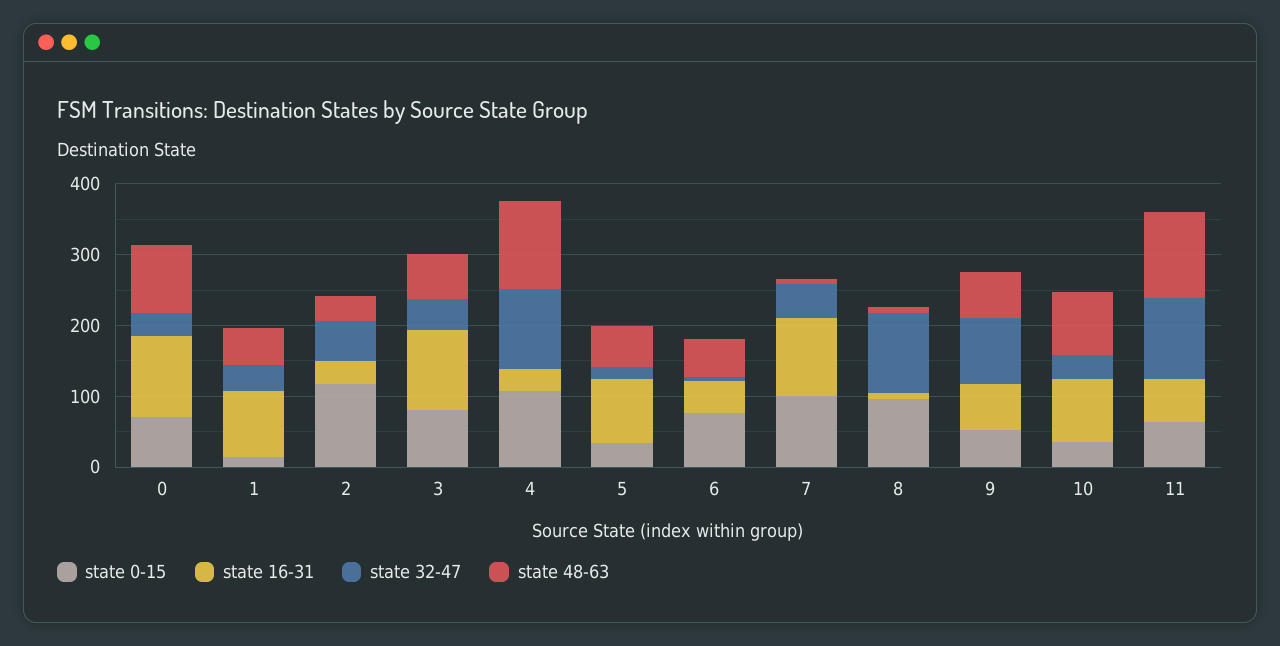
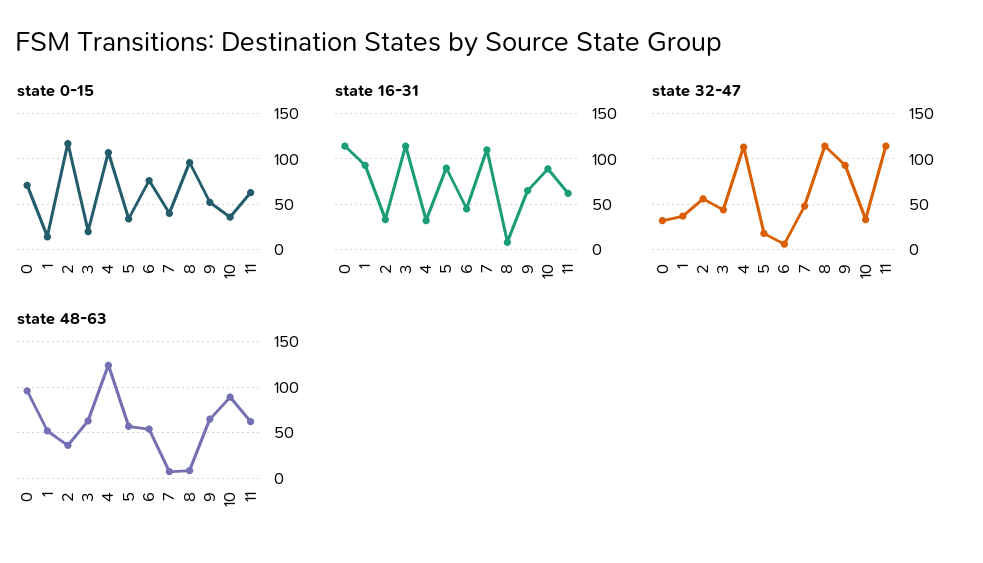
  {
    "state 0-15": {
      "0": 70,
      "1": 10,
      "2": 120,
-     "3": 80,
+     "3": 20,
      "4": 110,
      "5": 30,
      "6": 80,
-     "7": 100,
+     "7": 40,
      "8": 100,
      "9": 50,
      "10": 40,
      "11": 60
    },
    "state 16-31": {
      "0": 110,
      "1": 90,
      "2": 30,
      "3": 110,
      "4": 30,
      "5": 90,
      "6": 50,
      "7": 110,
      "8": 10,
      "9": 70,
      "10": 90,
      "11": 60
    },
    "state 32-47": {
      "0": 30,
      "1": 40,
      "2": 60,
      "3": 40,
      "4": 110,
      "5": 20,
      "6": 10,
      "7": 50,
      "8": 110,
      "9": 90,
      "10": 30,
      "11": 110
    },
    "state 48-63": {
      "0": 100,
      "1": 50,
      "2": 40,
      "3": 60,
      "4": 120,
      "5": 60,
      "6": 50,
      "7": 10,
      "8": 10,
      "9": 70,
      "10": 90,
-     "11": 120
+     "11": 60
    }
  }

